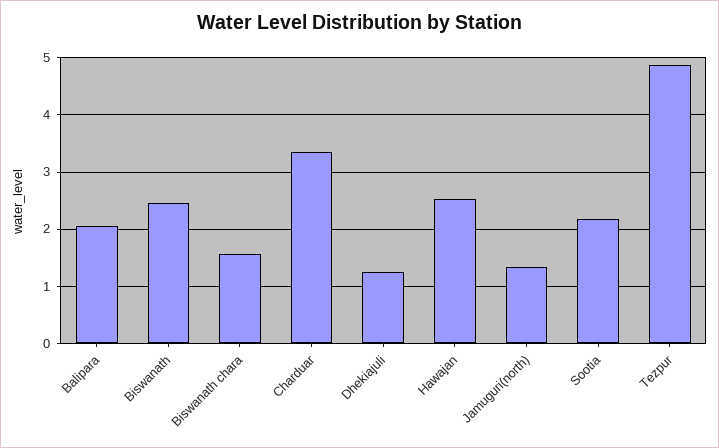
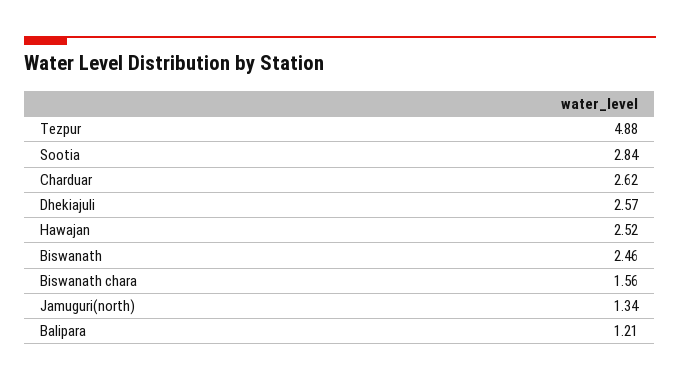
  {
-   "Balipara": 2,
+   "Balipara": 1.21,
    "Biswanath": 2.46,
    "Biswanath chara": 1.56,
-   "Charduar": 3.4,
+   "Charduar": 2.62,
-   "Dhekiajuli": 1.2,
+   "Dhekiajuli": 2.57,
    "Hawajan": 2.52,
    "Jamuguri(north)": 1.34,
-   "Sootia": 2.2,
+   "Sootia": 2.84,
    "Tezpur": 4.88
  }

